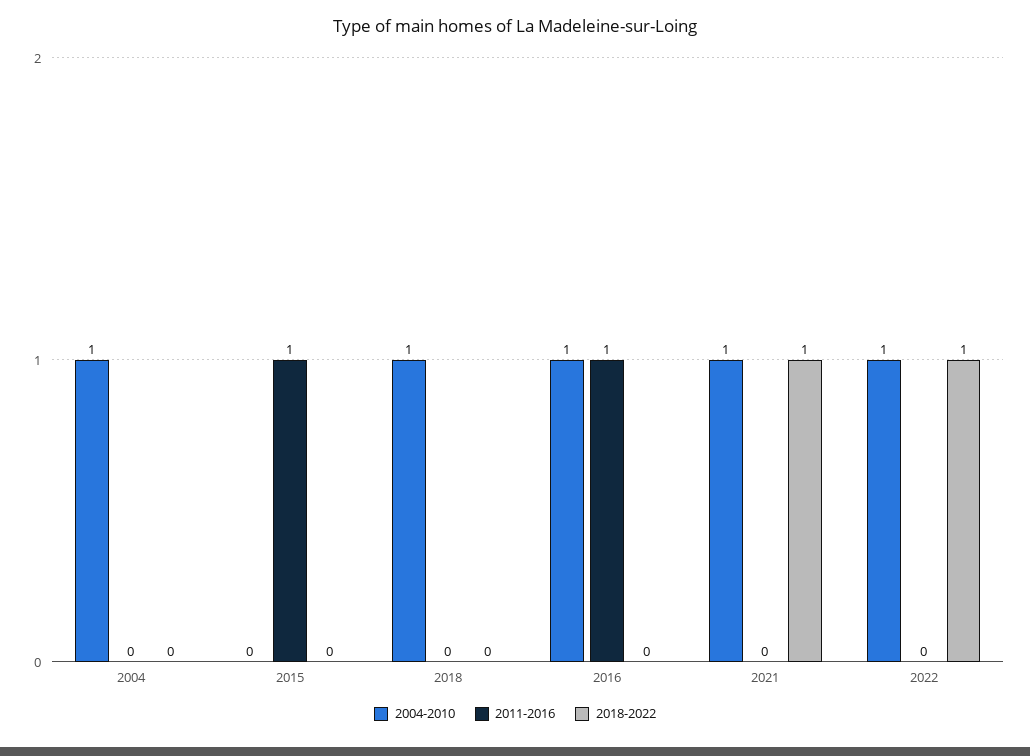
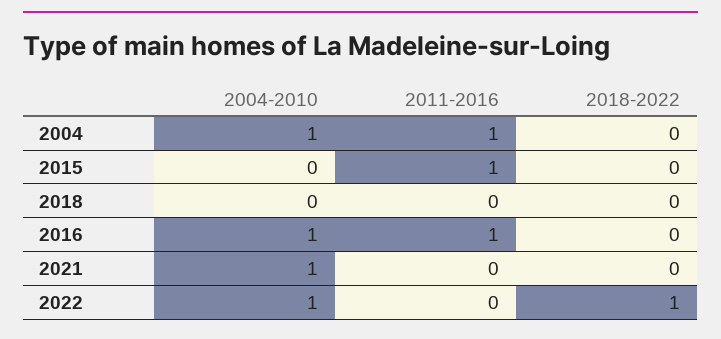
  {
    "2004-2010": {
      "2004": 1,
      "2015": 0,
-     "2018": 1,
+     "2018": 0,
      "2016": 1,
      "2021": 1,
      "2022": 1
    },
    "2011-2016": {
-     "2004": 0,
+     "2004": 1,
      "2015": 1,
      "2018": 0,
      "2016": 1,
      "2021": 0,
      "2022": 0
    },
    "2018-2022": {
      "2004": 0,
      "2015": 0,
      "2018": 0,
      "2016": 0,
-     "2021": 1,
+     "2021": 0,
      "2022": 1
    }
  }

